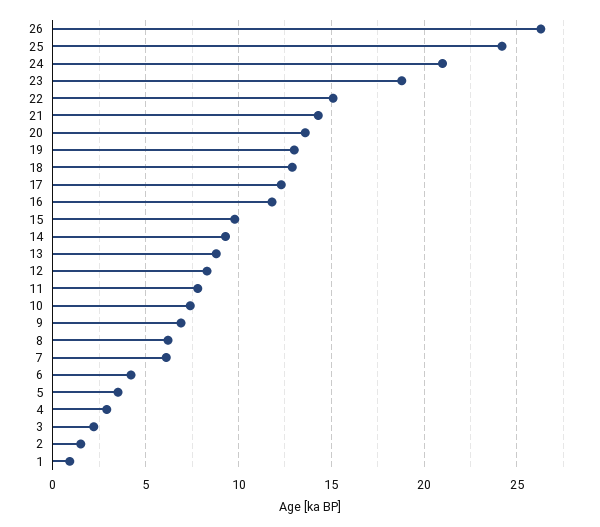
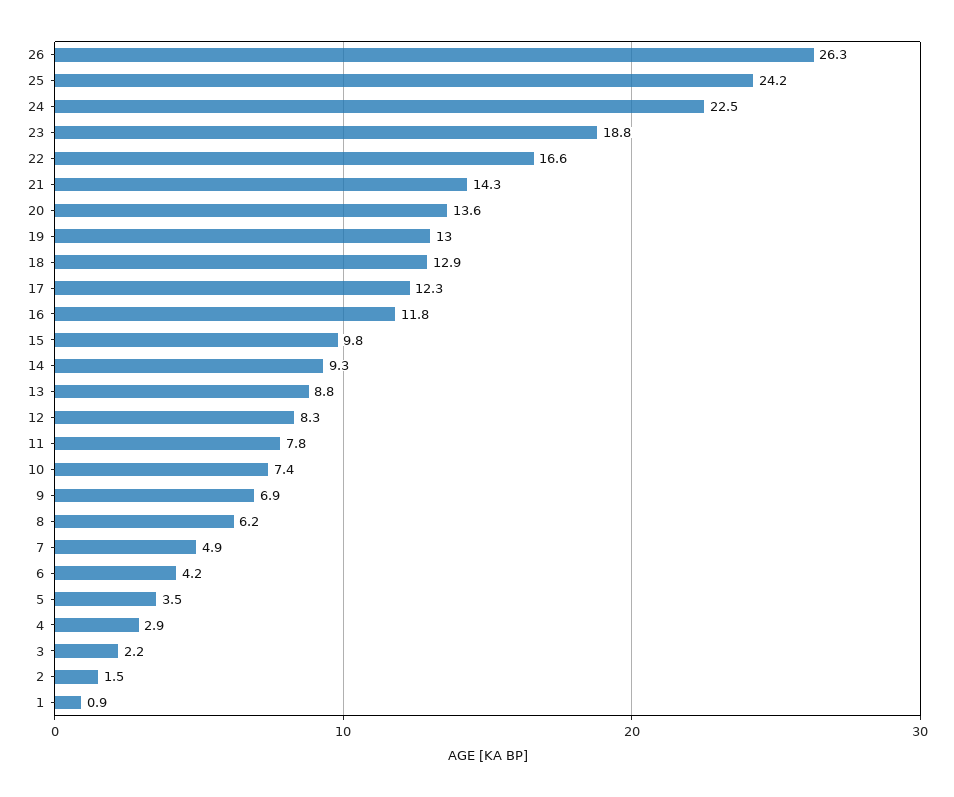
  {
    "26": 26.3,
    "25": 24.2,
-   "24": 21,
+   "24": 22.5,
    "23": 18.8,
-   "22": 15,
+   "22": 16.6,
    "21": 14.3,
    "20": 13.6,
    "19": 13,
    "18": 12.9,
    "17": 12.3,
    "16": 11.8,
    "15": 9.8,
    "14": 9.3,
    "13": 8.8,
    "12": 8.3,
    "11": 7.8,
    "10": 7.4,
    "9": 6.9,
    "8": 6.2,
-   "7": 6,
+   "7": 4.9,
    "6": 4.2,
    "5": 3.5,
    "4": 2.9,
    "3": 2.2,
    "2": 1.5,
    "1": 0.9
  }

